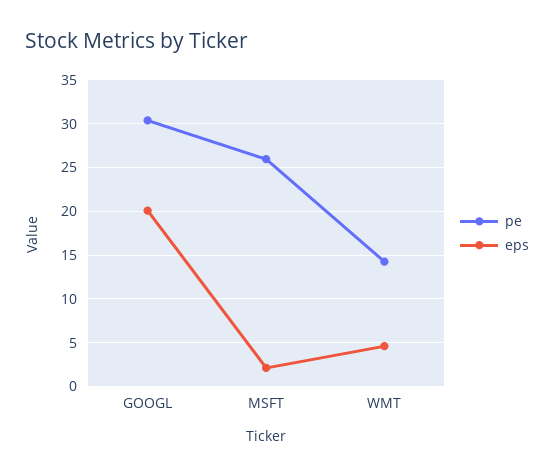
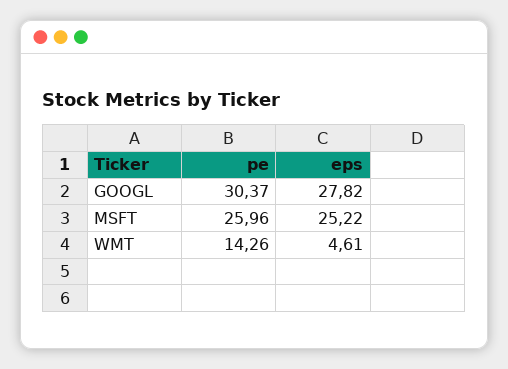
  {
    "pe": {
      "GOOGL": 30.37,
      "MSFT": 25.96,
      "WMT": 14.26
    },
    "eps": {
-     "GOOGL": 20,
+     "GOOGL": 27.82,
-     "MSFT": 2,
+     "MSFT": 25.22,
      "WMT": 4.61
    }
  }

